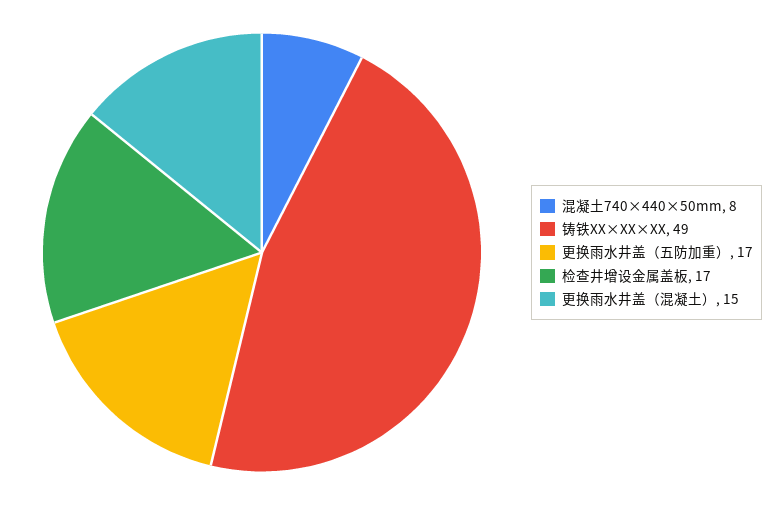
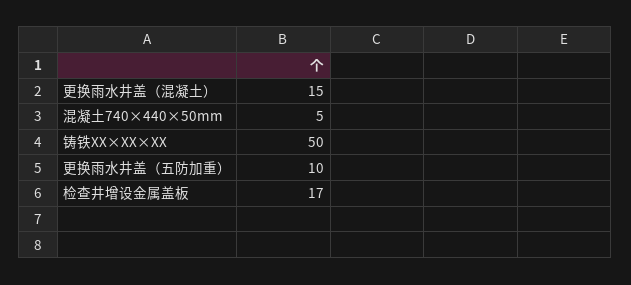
  {
-   "混凝土740×440×50mm": 8,
+   "混凝土740×440×50mm": 5,
-   "铸铁XX×XX×XX": 49,
+   "铸铁XX×XX×XX": 50,
-   "更换雨水井盖（五防加重）": 17,
+   "更换雨水井盖（五防加重）": 10,
    "检查井增设金属盖板": 17,
    "更换雨水井盖（混凝土）": 15
  }

